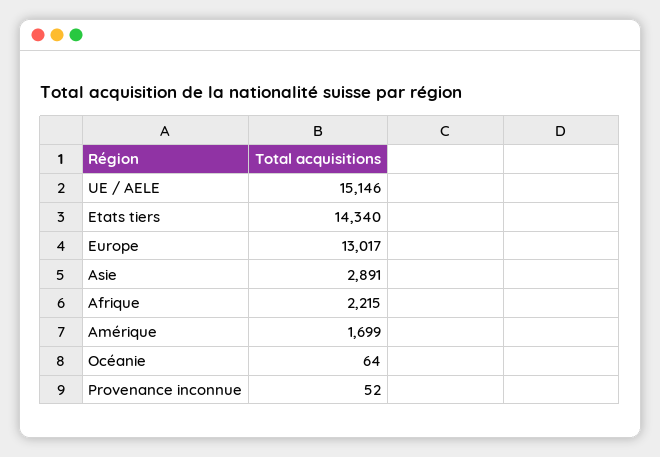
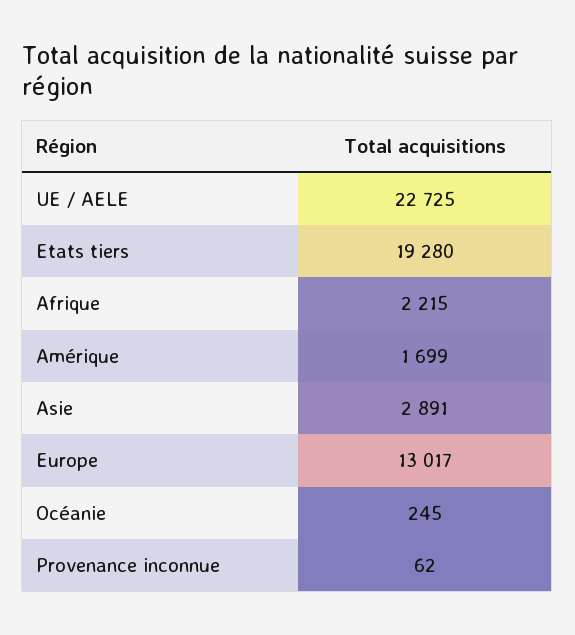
  {
-   "UE / AELE": 15146,
+   "UE / AELE": 22725,
-   "Etats tiers": 14340,
+   "Etats tiers": 19280,
    "Europe": 13017,
    "Asie": 2891,
    "Afrique": 2215,
    "Amérique": 1699,
-   "Océanie": 64,
+   "Océanie": 245,
-   "Provenance inconnue": 52
+   "Provenance inconnue": 62
  }

